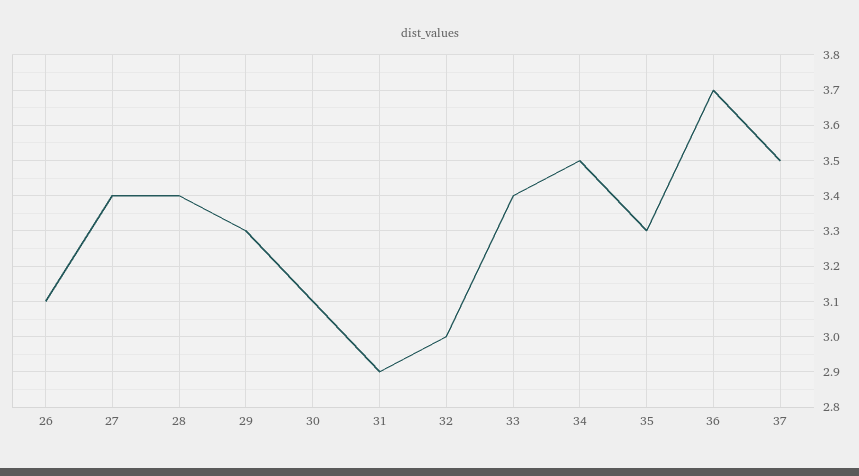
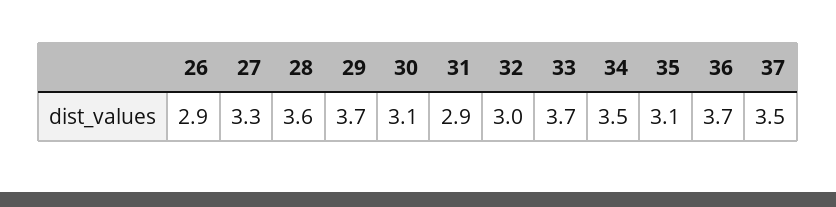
  {
-   "26": 3.1,
+   "26": 2.9,
-   "27": 3.4,
+   "27": 3.3,
-   "28": 3.4,
+   "28": 3.6,
-   "29": 3.3,
+   "29": 3.7,
    "30": 3.1,
    "31": 2.9,
    "32": 3,
-   "33": 3.4,
+   "33": 3.7,
    "34": 3.5,
-   "35": 3.3,
+   "35": 3.1,
    "36": 3.7,
    "37": 3.5
  }

